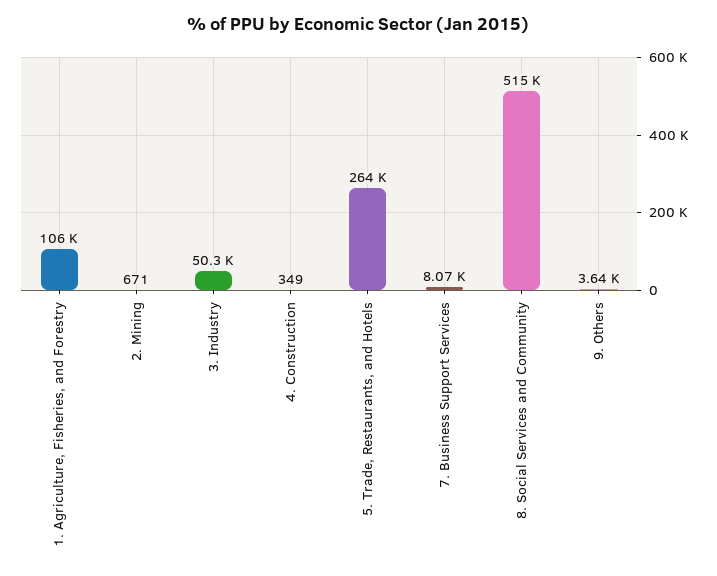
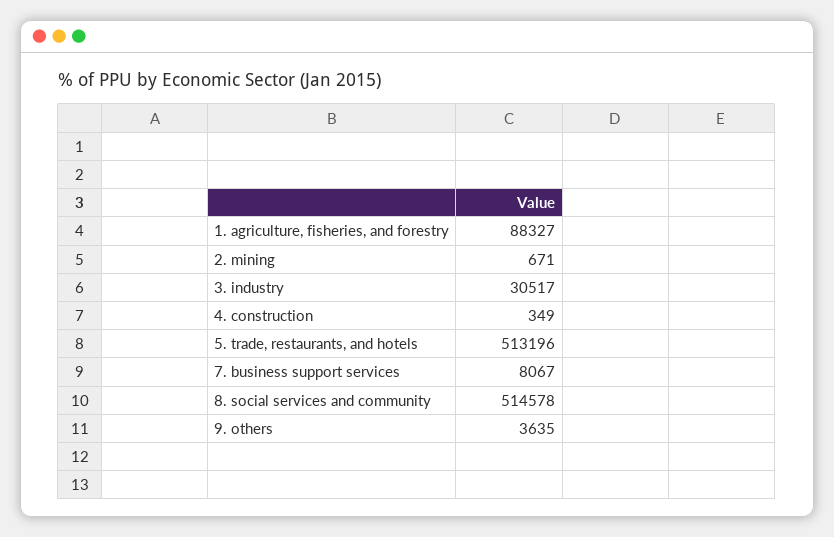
  {
-   "1. Agriculture, Fisheries, and Forestry": 106000,
+   "1. Agriculture, Fisheries, and Forestry": 88327,
    "2. Mining": 671,
-   "3. Industry": 50300,
+   "3. Industry": 30517,
    "4. Construction": 349,
-   "5. Trade, Restaurants, and Hotels": 264000,
+   "5. Trade, Restaurants, and Hotels": 513196,
    "7. Business Support Services": 8067,
    "8. Social Services and Community": 514578,
    "9. Others": 3635
  }

